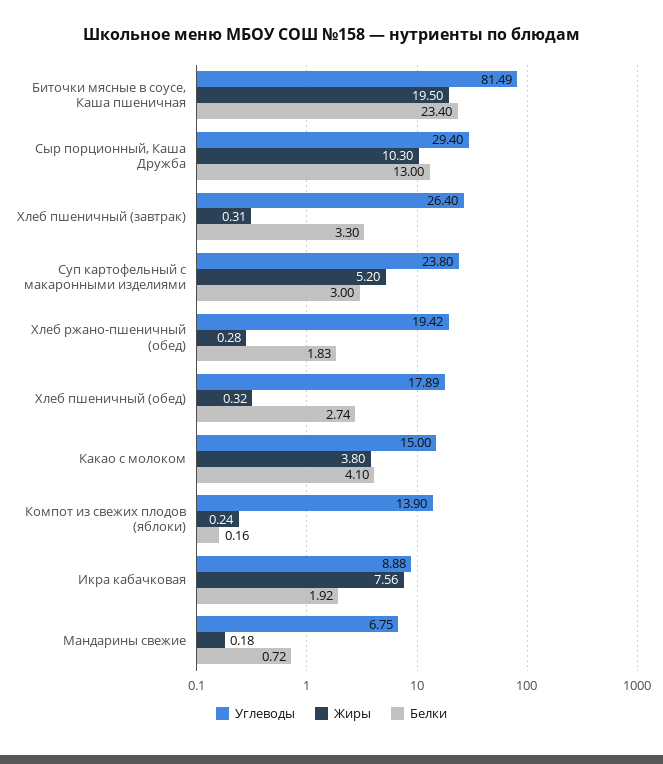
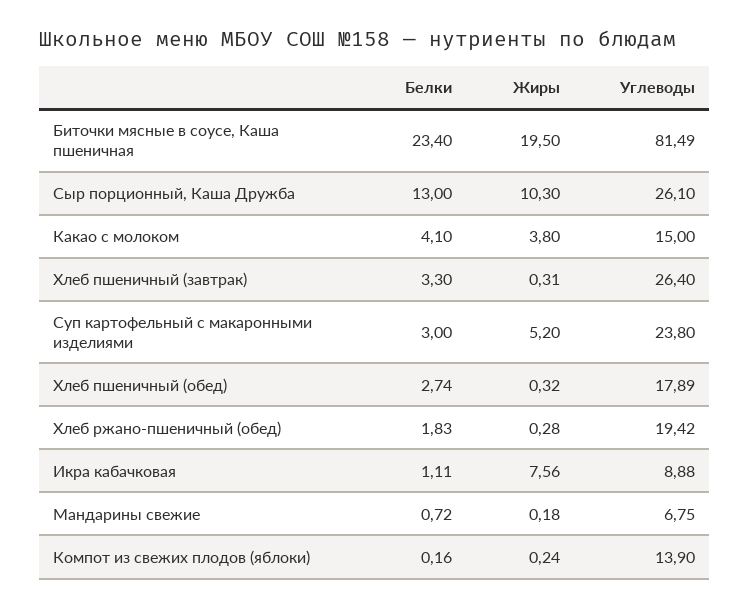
  {
    "Углеводы": {
      "Биточки мясные в соусе, Каша пшеничная": 81.49,
-     "Сыр порционный, Каша Дружба": 29.4,
+     "Сыр порционный, Каша Дружба": 26.1,
      "Хлеб пшеничный (завтрак)": 26.4,
      "Суп картофельный с макаронными изделиями": 23.8,
      "Хлеб ржано-пшеничный (обед)": 19.42,
      "Хлеб пшеничный (обед)": 17.89,
      "Какао с молоком": 15,
      "Компот из свежих плодов (яблоки)": 13.9,
      "Икра кабачковая": 8.88,
      "Мандарины свежие": 6.75
    },
    "Жиры": {
      "Биточки мясные в соусе, Каша пшеничная": 19.5,
      "Сыр порционный, Каша Дружба": 10.3,
      "Хлеб пшеничный (завтрак)": 0.31,
      "Суп картофельный с макаронными изделиями": 5.2,
      "Хлеб ржано-пшеничный (обед)": 0.28,
      "Хлеб пшеничный (обед)": 0.32,
      "Какао с молоком": 3.8,
      "Компот из свежих плодов (яблоки)": 0.24,
      "Икра кабачковая": 7.56,
      "Мандарины свежие": 0.18
    },
    "Белки": {
      "Биточки мясные в соусе, Каша пшеничная": 23.4,
      "Сыр порционный, Каша Дружба": 13,
      "Хлеб пшеничный (завтрак)": 3.3,
      "Суп картофельный с макаронными изделиями": 3,
      "Хлеб ржано-пшеничный (обед)": 1.83,
      "Хлеб пшеничный (обед)": 2.74,
      "Какао с молоком": 4.1,
      "Компот из свежих плодов (яблоки)": 0.16,
-     "Икра кабачковая": 1.92,
+     "Икра кабачковая": 1.11,
      "Мандарины свежие": 0.72
    }
  }

